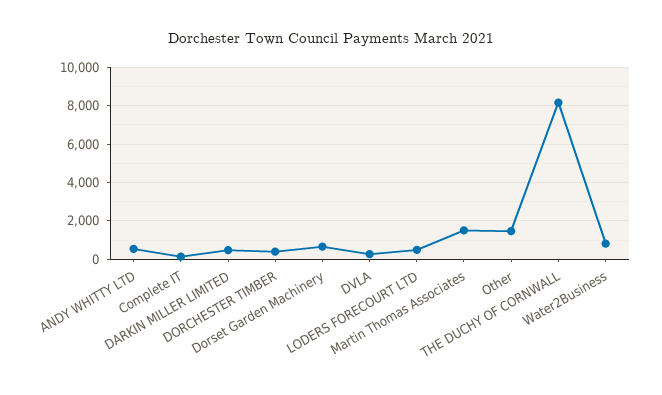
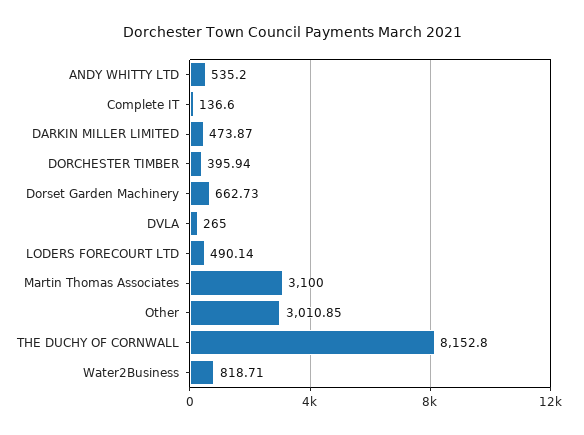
  {
    "ANDY WHITTY LTD": 535.2,
    "Complete IT": 136.6,
    "DARKIN MILLER LIMITED": 473.87,
    "DORCHESTER TIMBER": 395.94,
    "Dorset Garden Machinery": 662.73,
    "DVLA": 265,
    "LODERS FORECOURT LTD": 490.14,
-   "Martin Thomas Associates": 1500,
+   "Martin Thomas Associates": 3100,
-   "Other": 1500,
+   "Other": 3010.85,
    "THE DUCHY OF CORNWALL": 8152.8,
    "Water2Business": 818.71
  }

